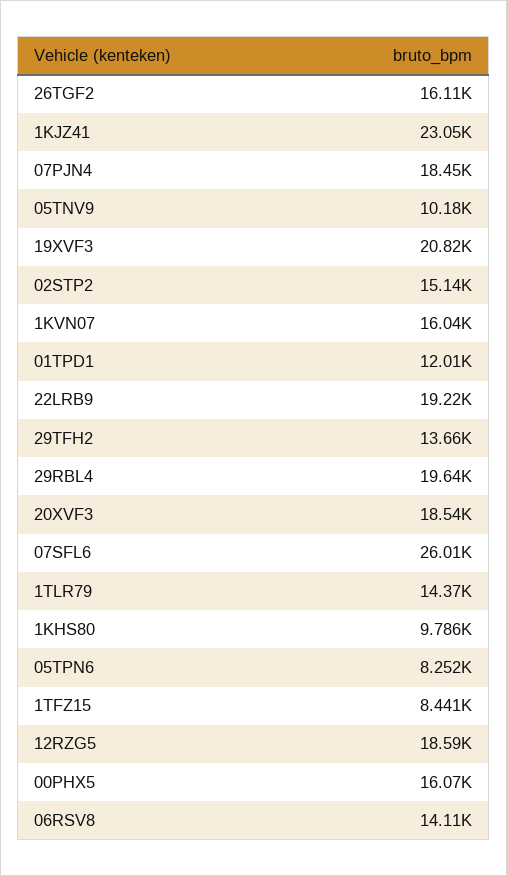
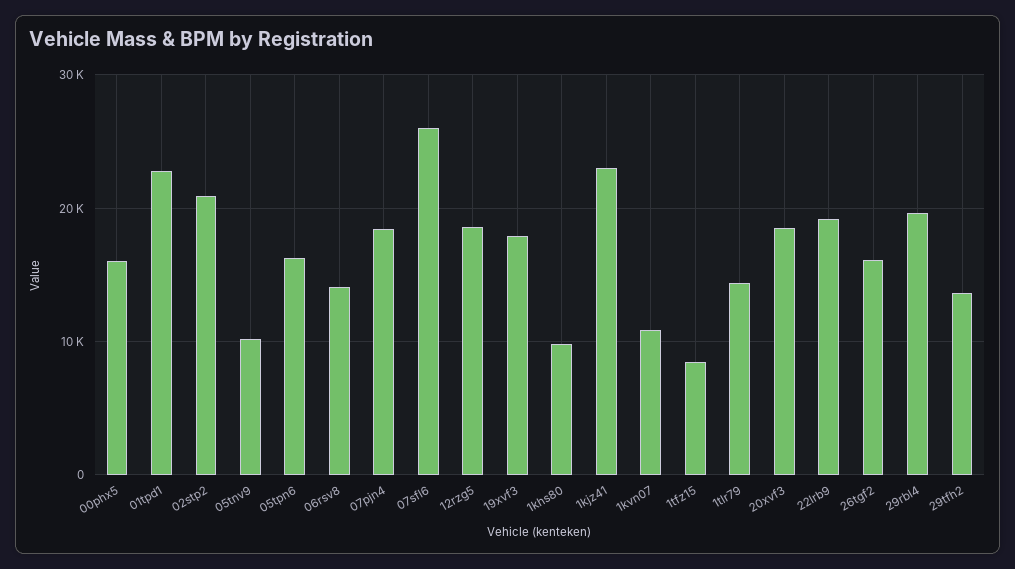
  {
    "26TGF2": 16110,
    "1KJZ41": 23050,
    "07PJN4": 18450,
    "05TNV9": 10180,
-   "19XVF3": 20820,
+   "19XVF3": 18000,
-   "02STP2": 15140,
+   "02STP2": 21000,
-   "1KVN07": 16040,
+   "1KVN07": 11000,
-   "01TPD1": 12010,
+   "01TPD1": 23000,
    "22LRB9": 19220,
    "29TFH2": 13660,
    "29RBL4": 19640,
    "20XVF3": 18540,
    "07SFL6": 26010,
    "1TLR79": 14370,
    "1KHS80": 9786,
-   "05TPN6": 8252,
+   "05TPN6": 16000,
    "1TFZ15": 8441,
    "12RZG5": 18590,
    "00PHX5": 16070,
    "06RSV8": 14110
  }

